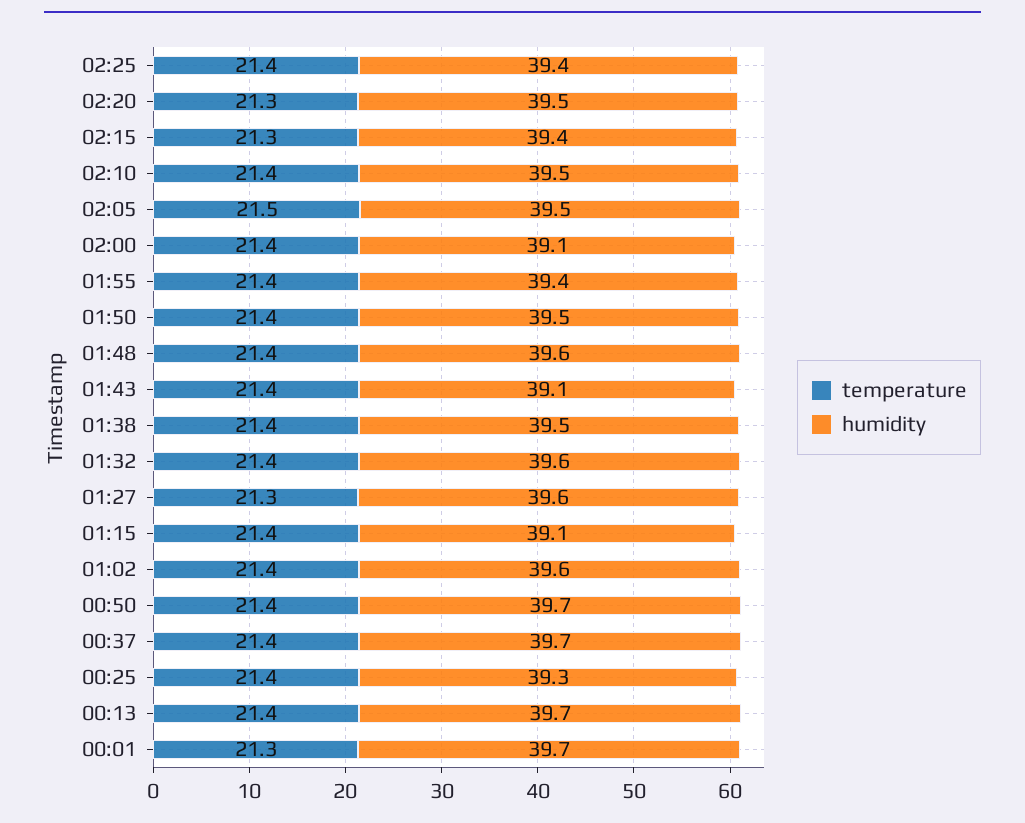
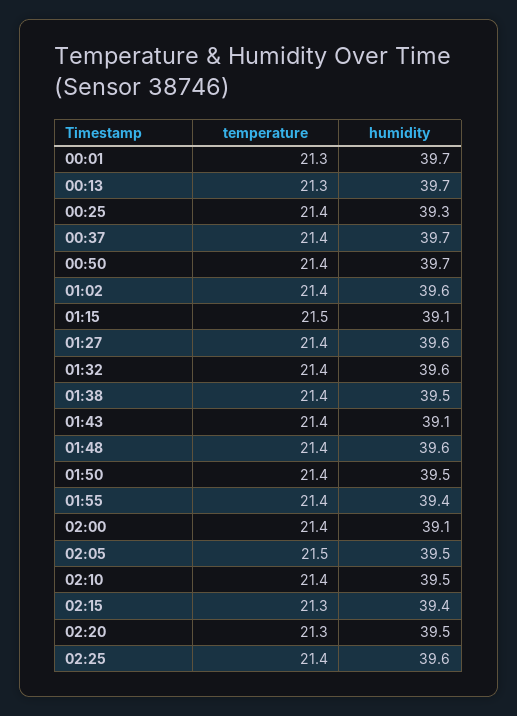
  {
    "temperature": {
      "02:25": 21.4,
      "02:20": 21.3,
      "02:15": 21.3,
      "02:10": 21.4,
      "02:05": 21.5,
      "02:00": 21.4,
      "01:55": 21.4,
      "01:50": 21.4,
      "01:48": 21.4,
      "01:43": 21.4,
      "01:38": 21.4,
      "01:32": 21.4,
-     "01:27": 21.3,
+     "01:27": 21.4,
-     "01:15": 21.4,
+     "01:15": 21.5,
      "01:02": 21.4,
      "00:50": 21.4,
      "00:37": 21.4,
      "00:25": 21.4,
-     "00:13": 21.4,
+     "00:13": 21.3,
      "00:01": 21.3
    },
    "humidity": {
-     "02:25": 39.4,
+     "02:25": 39.6,
      "02:20": 39.5,
      "02:15": 39.4,
      "02:10": 39.5,
      "02:05": 39.5,
      "02:00": 39.1,
      "01:55": 39.4,
      "01:50": 39.5,
      "01:48": 39.6,
      "01:43": 39.1,
      "01:38": 39.5,
      "01:32": 39.6,
      "01:27": 39.6,
      "01:15": 39.1,
      "01:02": 39.6,
      "00:50": 39.7,
      "00:37": 39.7,
      "00:25": 39.3,
      "00:13": 39.7,
      "00:01": 39.7
    }
  }

